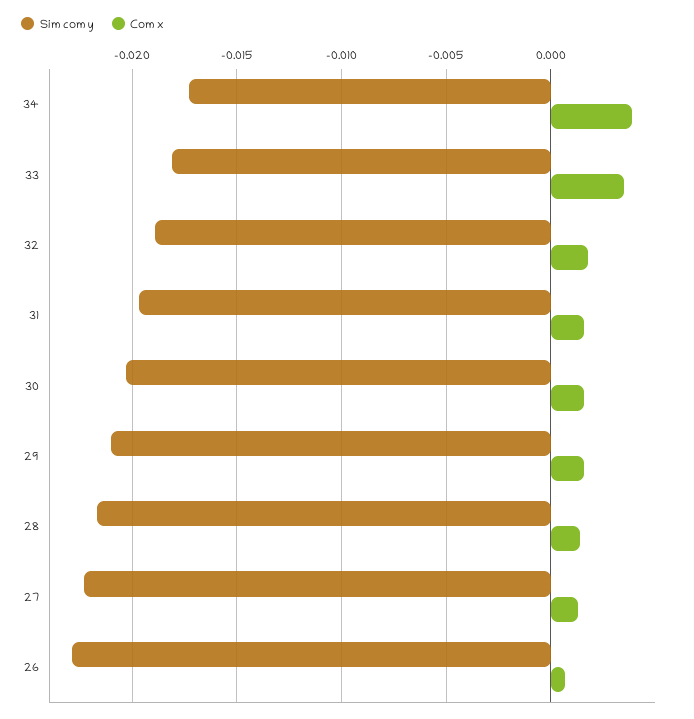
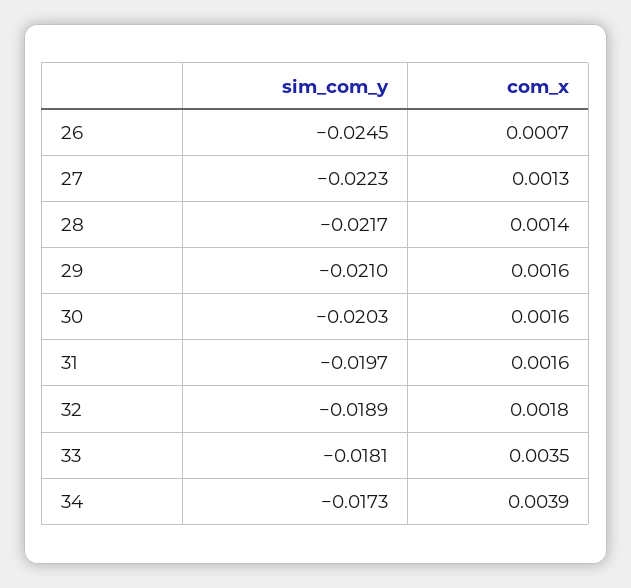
  {
    "Sim com y": {
      "34": -0.0173,
      "33": -0.0181,
      "32": -0.0189,
      "31": -0.0197,
      "30": -0.0203,
      "29": -0.021,
      "28": -0.0217,
      "27": -0.0223,
-     "26": -0.023
+     "26": -0.0245
    },
    "Com x": {
      "34": 0.0039,
      "33": 0.0035,
      "32": 0.0018,
      "31": 0.0016,
      "30": 0.0016,
      "29": 0.0016,
      "28": 0.0014,
      "27": 0.0013,
      "26": 0.0007
    }
  }

